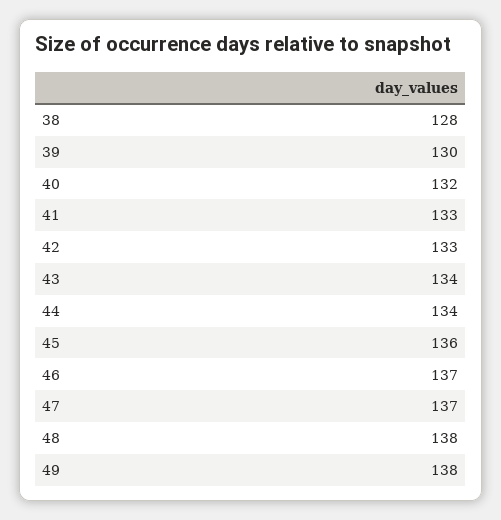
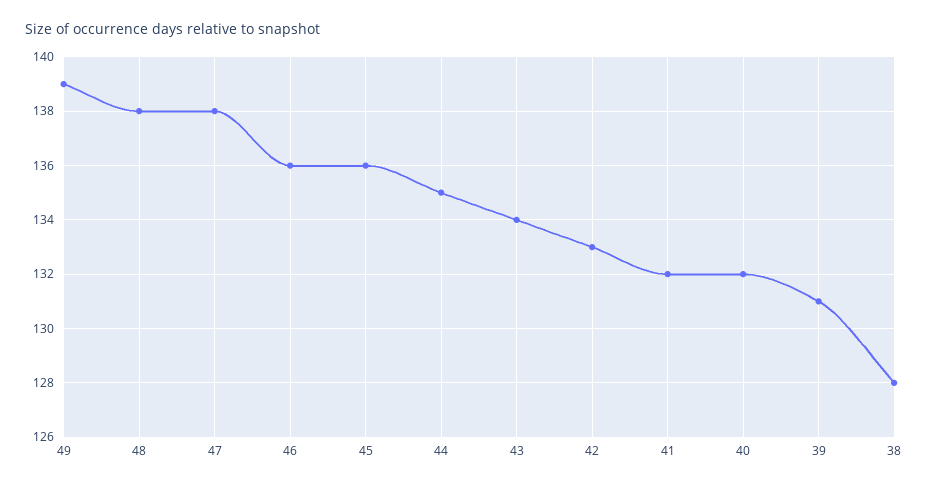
  {
    "38": 128,
-   "39": 130,
+   "39": 131,
    "40": 132,
-   "41": 133,
+   "41": 132,
    "42": 133,
    "43": 134,
-   "44": 134,
+   "44": 135,
    "45": 136,
-   "46": 137,
+   "46": 136,
-   "47": 137,
+   "47": 138,
    "48": 138,
-   "49": 138
+   "49": 139
  }

